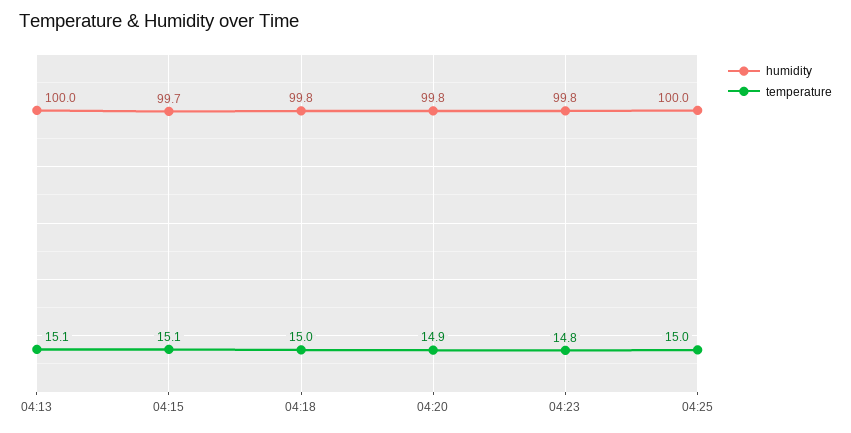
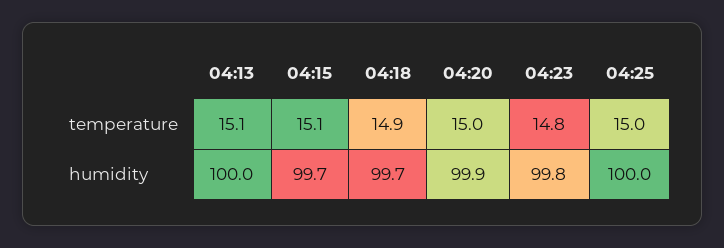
  {
    "humidity": {
      "04:13": 100,
      "04:15": 99.7,
-     "04:18": 99.8,
+     "04:18": 99.7,
-     "04:20": 99.8,
+     "04:20": 99.9,
      "04:23": 99.8,
      "04:25": 100
    },
    "temperature": {
      "04:13": 15.1,
      "04:15": 15.1,
-     "04:18": 15,
+     "04:18": 14.9,
-     "04:20": 14.9,
+     "04:20": 15,
      "04:23": 14.8,
      "04:25": 15
    }
  }

